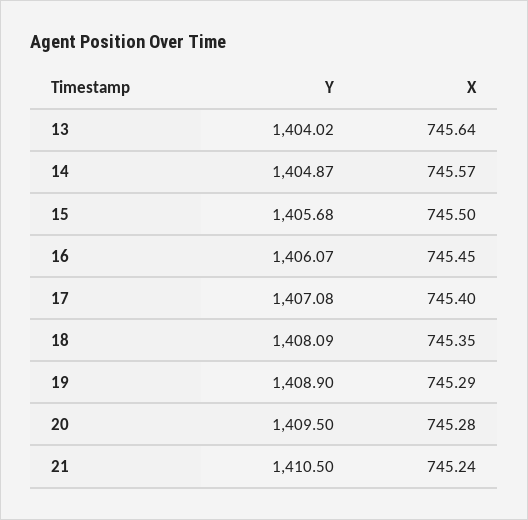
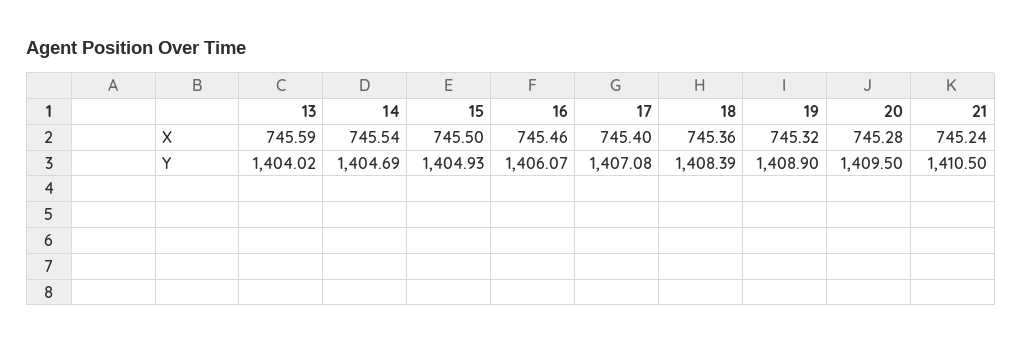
  {
    "Y": {
      "13": 1404.02,
-     "14": 1404.87,
+     "14": 1404.69,
-     "15": 1405.68,
+     "15": 1404.93,
      "16": 1406.07,
      "17": 1407.08,
-     "18": 1408.09,
+     "18": 1408.39,
      "19": 1408.9,
      "20": 1409.5,
      "21": 1410.5
    },
    "X": {
-     "13": 745.64,
+     "13": 745.59,
-     "14": 745.57,
+     "14": 745.54,
      "15": 745.5,
-     "16": 745.45,
+     "16": 745.46,
      "17": 745.4,
-     "18": 745.35,
+     "18": 745.36,
-     "19": 745.29,
+     "19": 745.32,
      "20": 745.28,
      "21": 745.24
    }
  }

